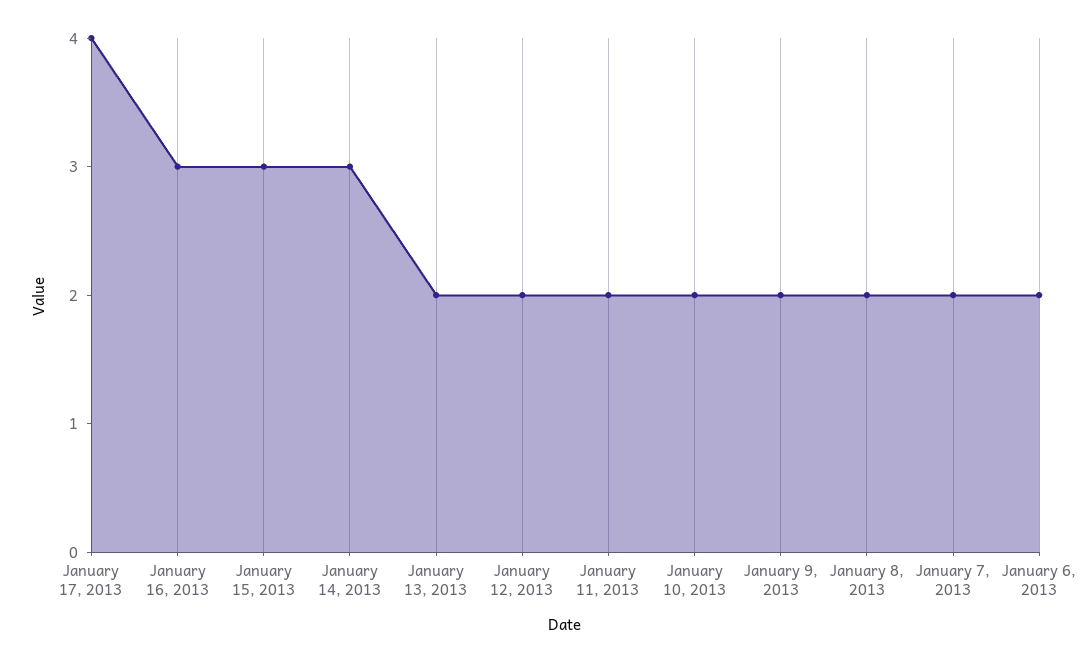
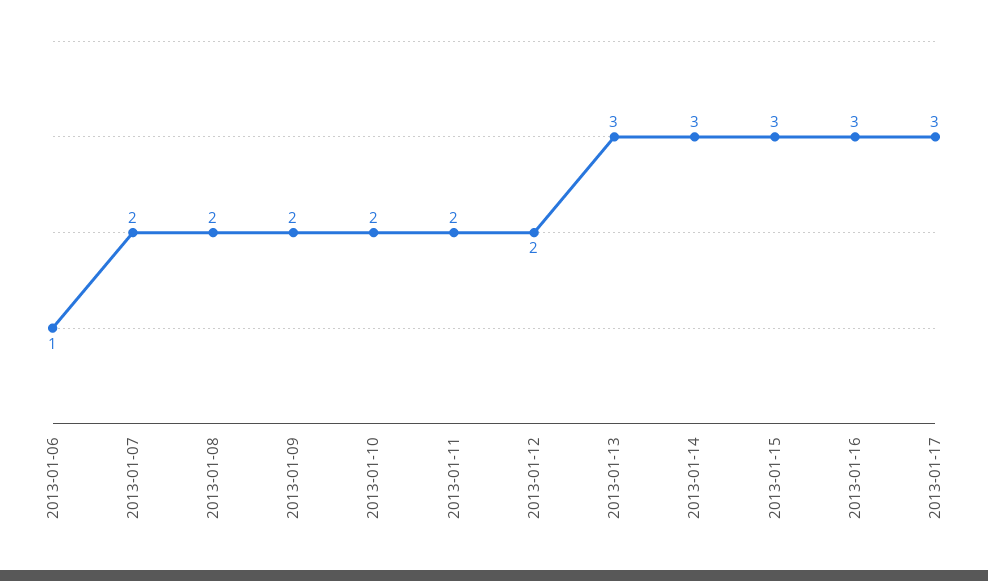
  {
-   "January 17, 2013": 4,
+   "January 17, 2013": 3,
    "January 16, 2013": 3,
    "January 15, 2013": 3,
    "January 14, 2013": 3,
-   "January 13, 2013": 2,
+   "January 13, 2013": 3,
    "January 12, 2013": 2,
    "January 11, 2013": 2,
    "January 10, 2013": 2,
    "January 9, 2013": 2,
    "January 8, 2013": 2,
    "January 7, 2013": 2,
-   "January 6, 2013": 2
+   "January 6, 2013": 1
  }

